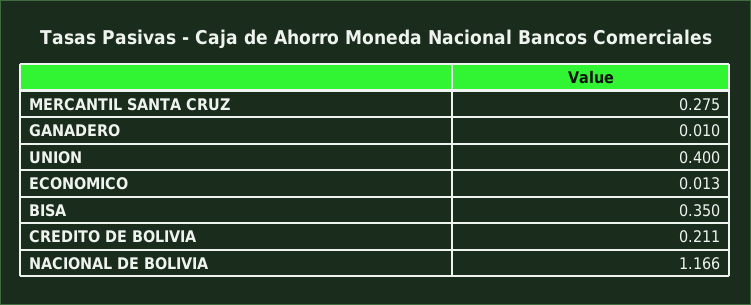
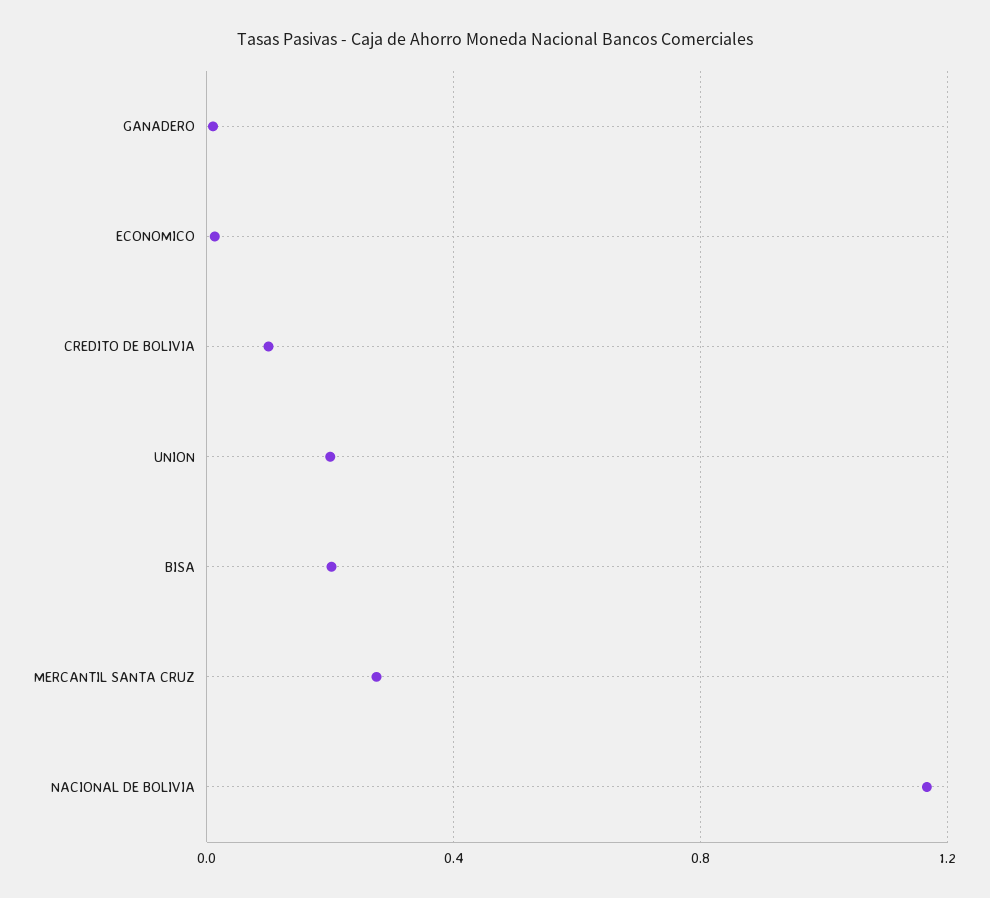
  {
    "MERCANTIL SANTA CRUZ": 0.275,
    "GANADERO": 0.01,
-   "UNION": 0.4,
+   "UNION": 0.2,
    "ECONOMICO": 0.013,
-   "BISA": 0.35,
+   "BISA": 0.2,
-   "CREDITO DE BOLIVIA": 0.211,
+   "CREDITO DE BOLIVIA": 0.1,
    "NACIONAL DE BOLIVIA": 1.166
  }

